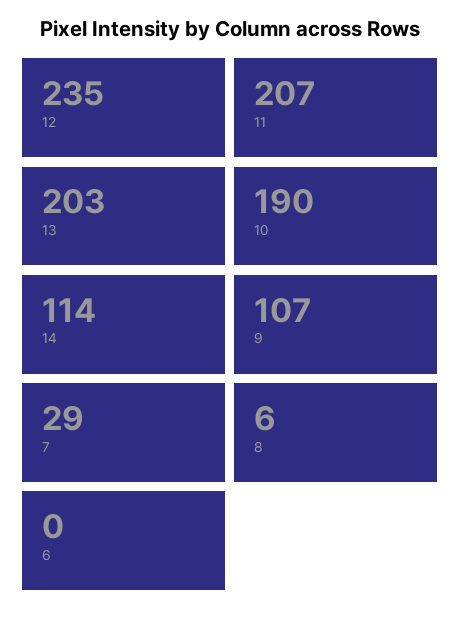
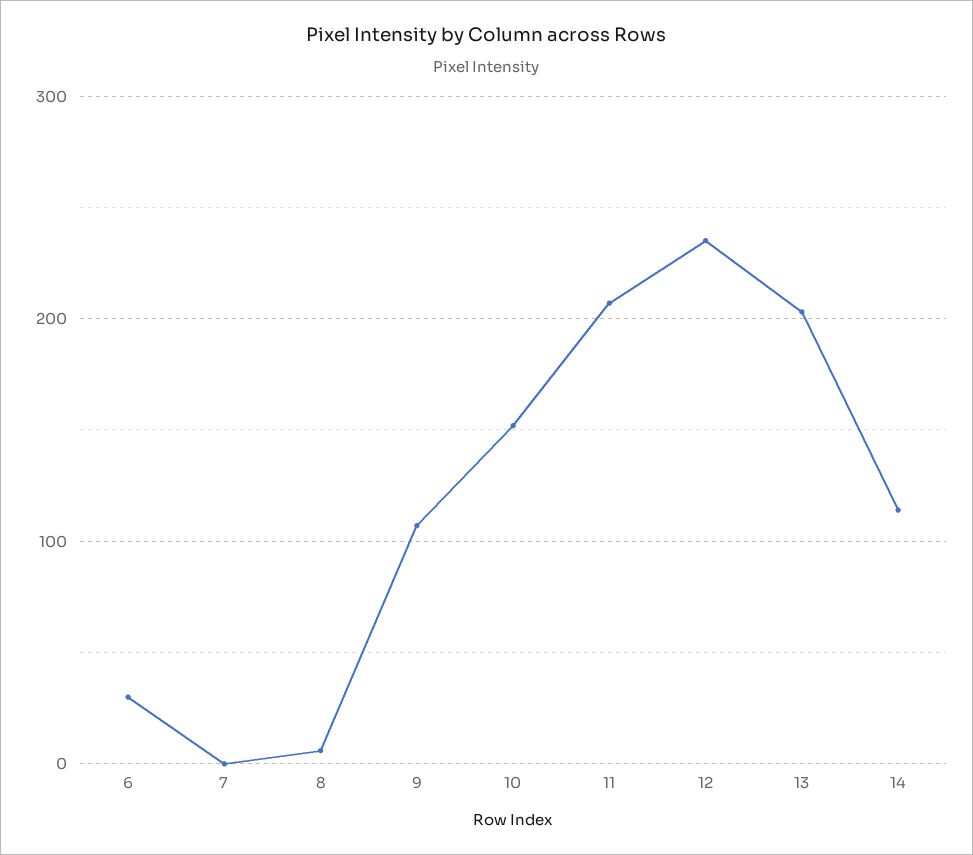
  {
    "12": 235,
    "11": 207,
    "13": 203,
-   "10": 190,
+   "10": 150,
    "14": 114,
    "9": 107,
-   "7": 29,
+   "7": 0,
    "8": 6,
-   "6": 0
+   "6": 30
  }

